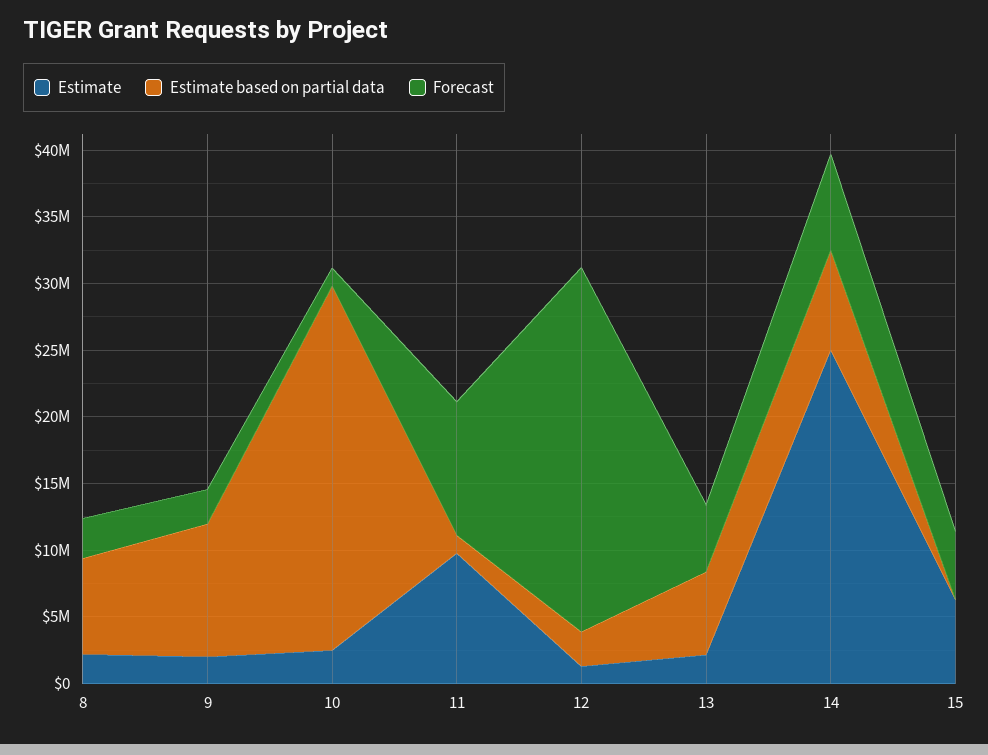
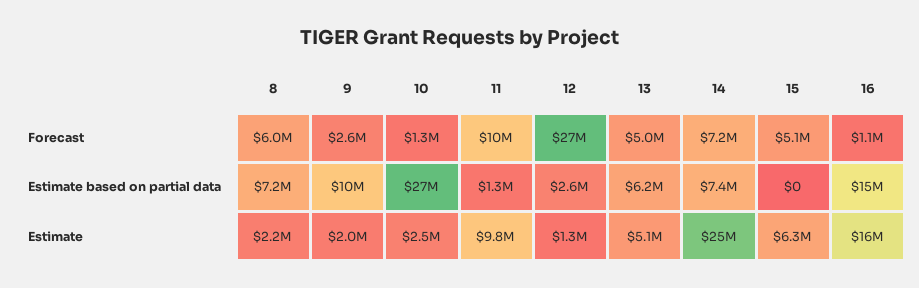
  {
    "Estimate": {
      "8": 2200000,
      "9": 2000000,
      "10": 2500000,
      "11": 9800000,
      "12": 1300000,
-     "13": 2000000,
+     "13": 5100000,
      "14": 25000000,
-     "15": 6300000
+     "15": 6300000,
+     "16": 16000000
    },
    "Estimate based on partial data": {
      "8": 7200000,
      "9": 10000000,
      "10": 27000000,
      "11": 1300000,
      "12": 2600000,
      "13": 6200000,
      "14": 7400000,
-     "15": 0
+     "15": 0,
+     "16": 15000000
    },
    "Forecast": {
-     "8": 3000000,
+     "8": 6000000,
      "9": 2600000,
      "10": 1300000,
      "11": 10000000,
      "12": 27000000,
      "13": 5000000,
      "14": 7200000,
-     "15": 5100000
+     "15": 5100000,
+     "16": 1100000
    }
  }

